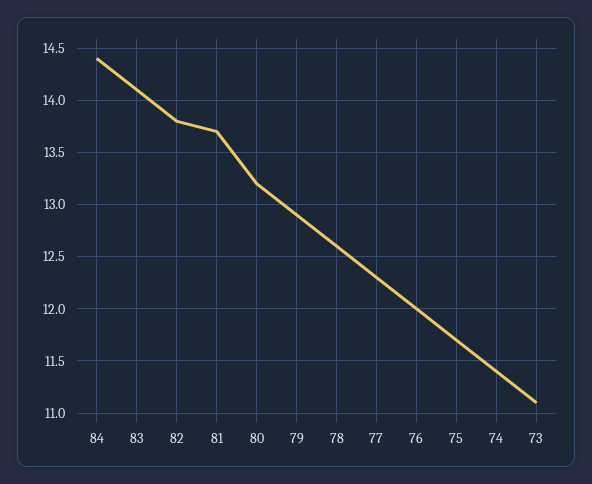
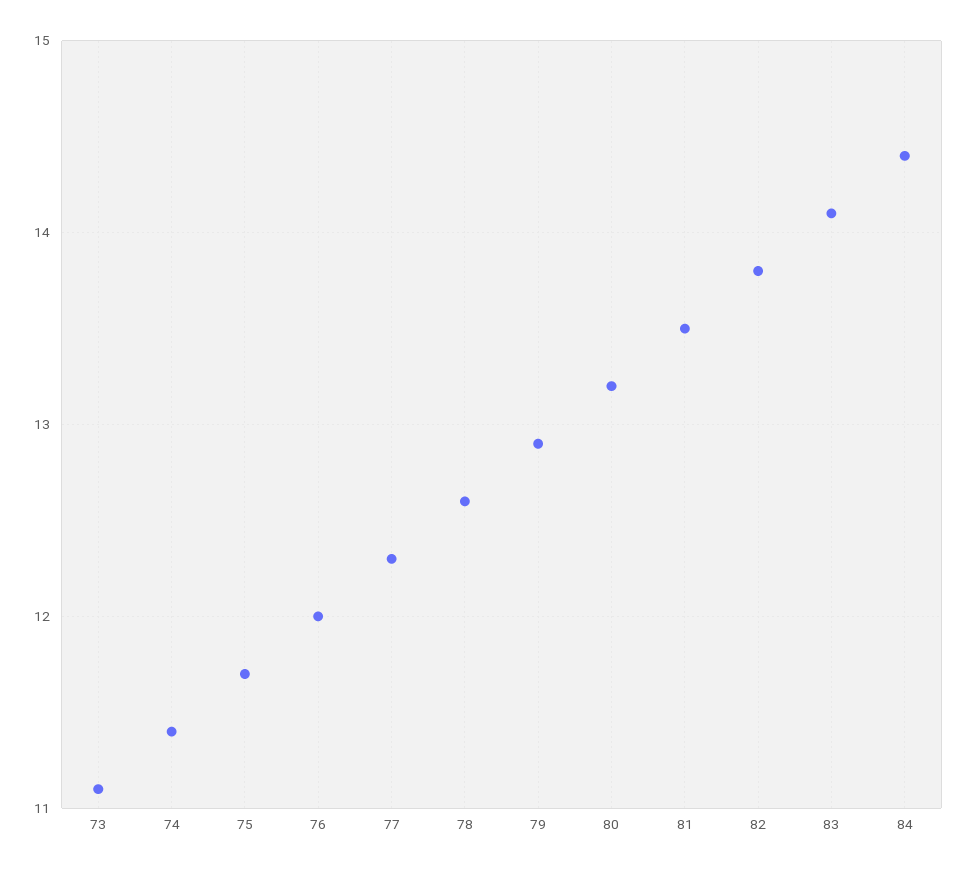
  {
    "84": 14.4,
    "83": 14.1,
    "82": 13.8,
-   "81": 13.7,
+   "81": 13.5,
    "80": 13.2,
    "79": 12.9,
    "78": 12.6,
    "77": 12.3,
    "76": 12,
    "75": 11.7,
    "74": 11.4,
    "73": 11.1
  }

